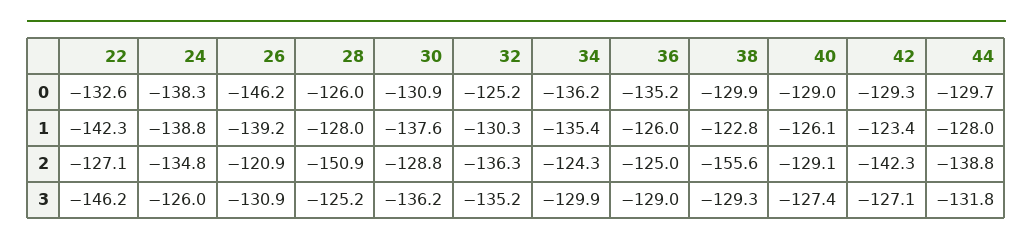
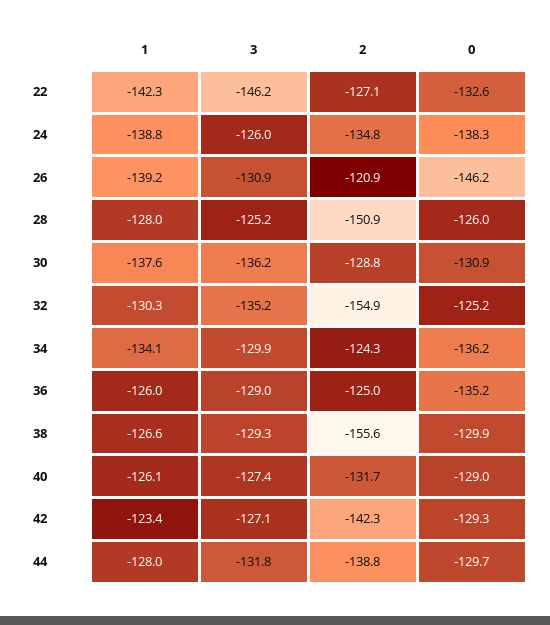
  {
    "22": {
      "0": -132.6,
      "1": -142.3,
      "2": -127.1,
      "3": -146.2
    },
    "24": {
      "0": -138.3,
      "1": -138.8,
      "2": -134.8,
      "3": -126
    },
    "26": {
      "0": -146.2,
      "1": -139.2,
      "2": -120.9,
      "3": -130.9
    },
    "28": {
      "0": -126,
      "1": -128,
      "2": -150.9,
      "3": -125.2
    },
    "30": {
      "0": -130.9,
      "1": -137.6,
      "2": -128.8,
      "3": -136.2
    },
    "32": {
      "0": -125.2,
      "1": -130.3,
-     "2": -136.3,
+     "2": -154.9,
      "3": -135.2
    },
    "34": {
      "0": -136.2,
-     "1": -135.4,
+     "1": -134.1,
      "2": -124.3,
      "3": -129.9
    },
    "36": {
      "0": -135.2,
      "1": -126,
      "2": -125,
      "3": -129
    },
    "38": {
      "0": -129.9,
-     "1": -122.8,
+     "1": -126.6,
      "2": -155.6,
      "3": -129.3
    },
    "40": {
      "0": -129,
      "1": -126.1,
-     "2": -129.1,
+     "2": -131.7,
      "3": -127.4
    },
    "42": {
      "0": -129.3,
      "1": -123.4,
      "2": -142.3,
      "3": -127.1
    },
    "44": {
      "0": -129.7,
      "1": -128,
      "2": -138.8,
      "3": -131.8
    }
  }

